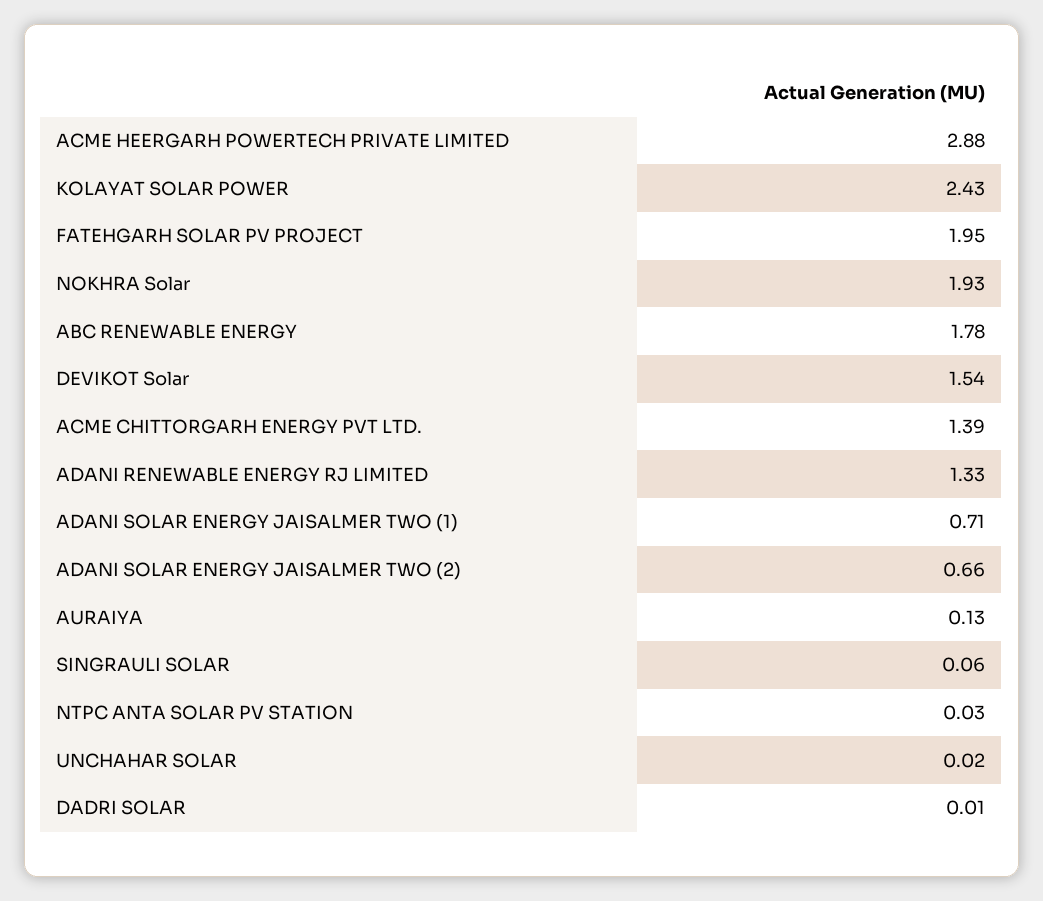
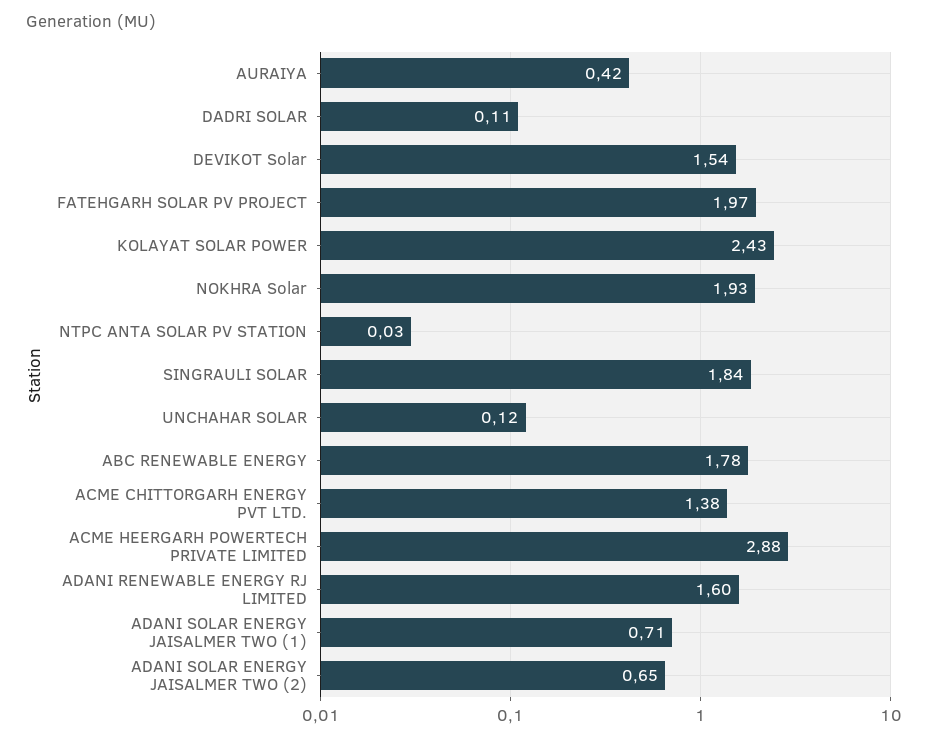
  {
    "ACME HEERGARH POWERTECH PRIVATE LIMITED": 2.88,
    "KOLAYAT SOLAR POWER": 2.43,
-   "FATEHGARH SOLAR PV PROJECT": 1.95,
+   "FATEHGARH SOLAR PV PROJECT": 1.97,
    "NOKHRA Solar": 1.93,
    "ABC RENEWABLE ENERGY": 1.78,
    "DEVIKOT Solar": 1.54,
-   "ACME CHITTORGARH ENERGY PVT LTD.": 1.39,
+   "ACME CHITTORGARH ENERGY PVT LTD.": 1.38,
-   "ADANI RENEWABLE ENERGY RJ LIMITED": 1.33,
+   "ADANI RENEWABLE ENERGY RJ LIMITED": 1.6,
    "ADANI SOLAR ENERGY JAISALMER TWO (1)": 0.71,
-   "ADANI SOLAR ENERGY JAISALMER TWO (2)": 0.66,
+   "ADANI SOLAR ENERGY JAISALMER TWO (2)": 0.65,
-   "AURAIYA": 0.13,
+   "AURAIYA": 0.42,
-   "SINGRAULI SOLAR": 0.06,
+   "SINGRAULI SOLAR": 1.84,
    "NTPC ANTA SOLAR PV STATION": 0.03,
-   "UNCHAHAR SOLAR": 0.02,
+   "UNCHAHAR SOLAR": 0.12,
-   "DADRI SOLAR": 0.01
+   "DADRI SOLAR": 0.11
  }

